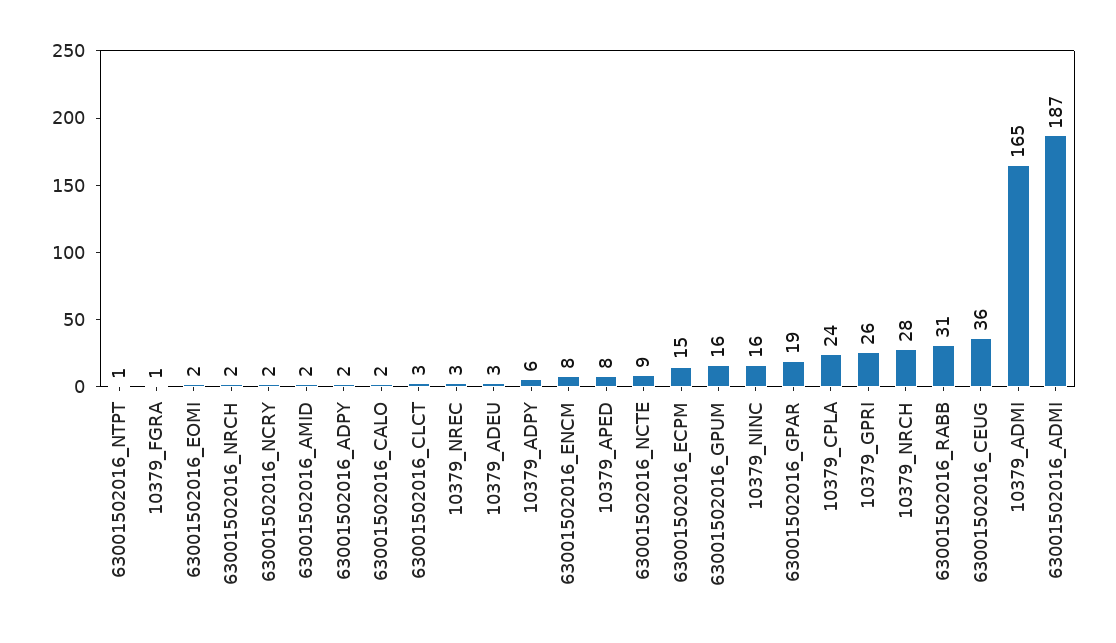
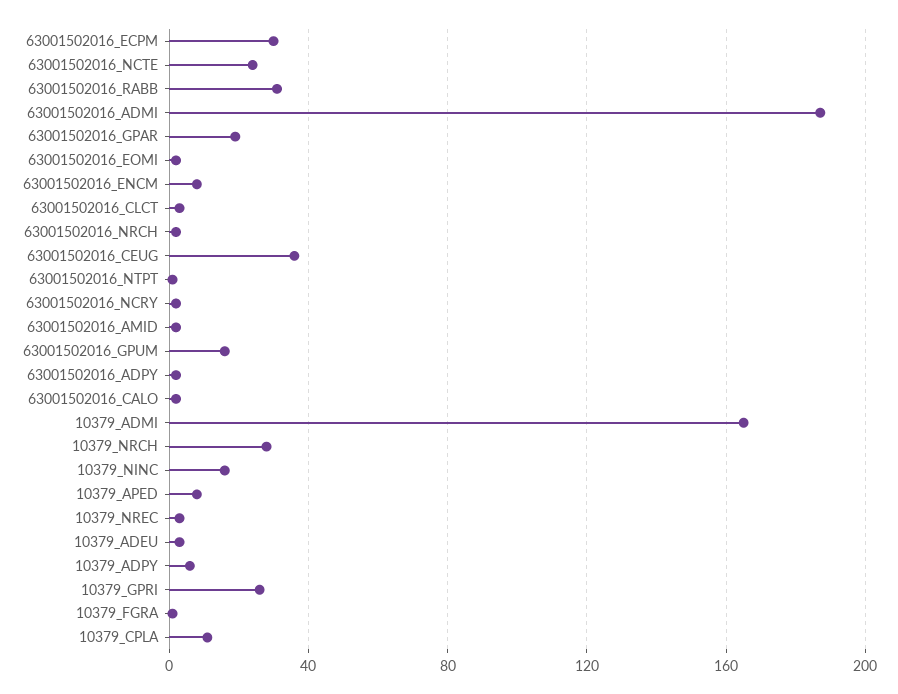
  {
    "63001502016_NTPT": 1,
    "10379_FGRA": 1,
    "63001502016_EOMI": 2,
    "63001502016_NRCH": 2,
    "63001502016_NCRY": 2,
    "63001502016_AMID": 2,
    "63001502016_ADPY": 2,
    "63001502016_CALO": 2,
    "63001502016_CLCT": 3,
    "10379_NREC": 3,
    "10379_ADEU": 3,
    "10379_ADPY": 6,
    "63001502016_ENCM": 8,
    "10379_APED": 8,
-   "63001502016_NCTE": 9,
+   "63001502016_NCTE": 25,
-   "63001502016_ECPM": 15,
+   "63001502016_ECPM": 30,
    "63001502016_GPUM": 16,
    "10379_NINC": 16,
    "63001502016_GPAR": 19,
-   "10379_CPLA": 24,
+   "10379_CPLA": 10,
    "10379_GPRI": 26,
    "10379_NRCH": 28,
    "63001502016_RABB": 31,
    "63001502016_CEUG": 36,
    "10379_ADMI": 165,
    "63001502016_ADMI": 187
  }

